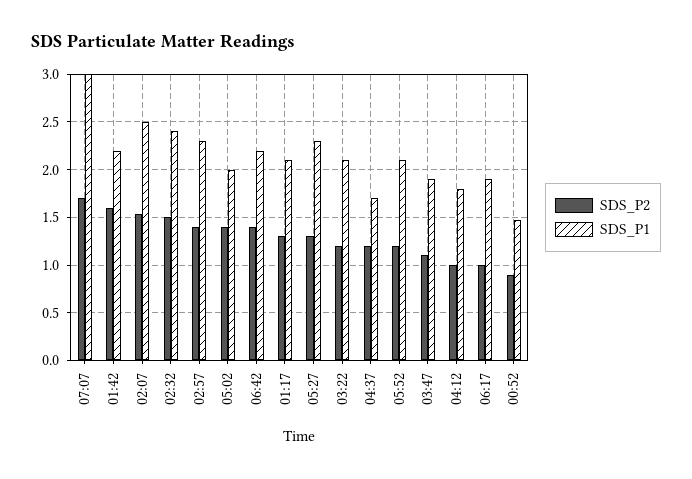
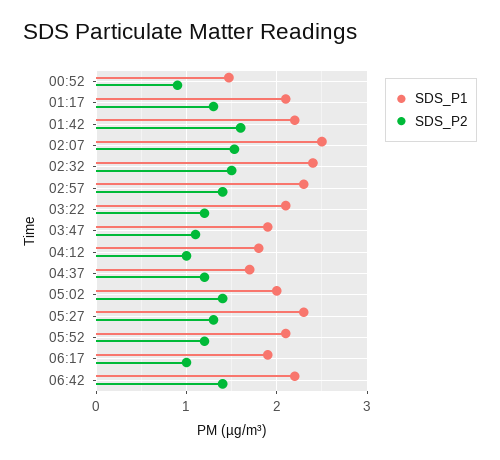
  {
    "SDS_P2": {
-     "07:07": 1.7,
      "01:42": 1.6,
      "02:07": 1.5,
      "02:32": 1.5,
      "02:57": 1.4,
      "05:02": 1.4,
      "06:42": 1.4,
      "01:17": 1.3,
      "05:27": 1.3,
      "03:22": 1.2,
      "04:37": 1.2,
      "05:52": 1.2,
      "03:47": 1.1,
      "04:12": 1,
      "06:17": 1,
      "00:52": 0.9
    },
    "SDS_P1": {
-     "07:07": 3,
      "01:42": 2.2,
      "02:07": 2.5,
      "02:32": 2.4,
      "02:57": 2.3,
      "05:02": 2,
      "06:42": 2.2,
      "01:17": 2.1,
      "05:27": 2.3,
      "03:22": 2.1,
      "04:37": 1.7,
      "05:52": 2.1,
      "03:47": 1.9,
      "04:12": 1.8,
      "06:17": 1.9,
      "00:52": 1.5
    }
  }

